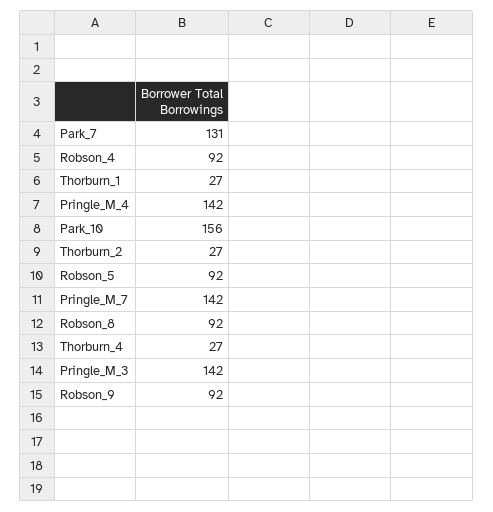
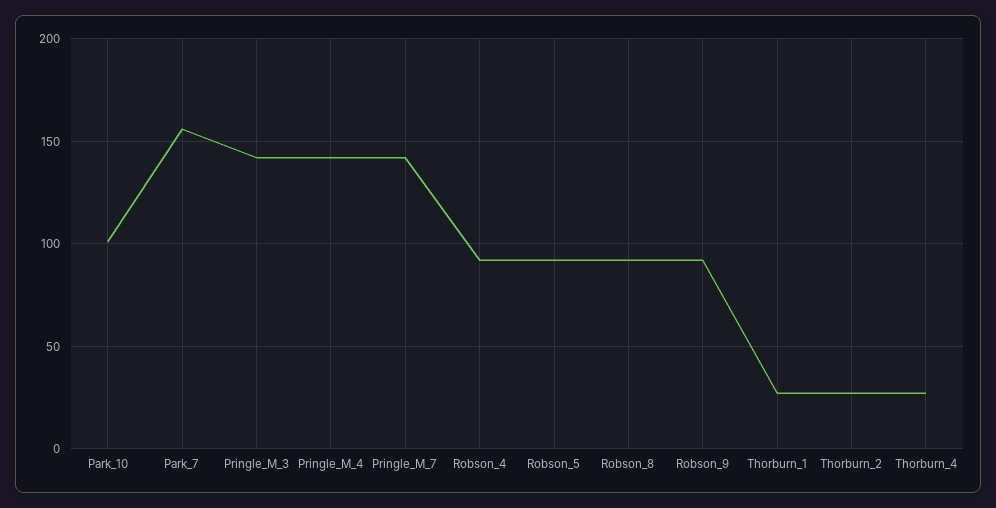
  {
-   "Park_7": 131,
+   "Park_7": 155,
    "Robson_4": 92,
    "Thorburn_1": 27,
    "Pringle_M_4": 142,
-   "Park_10": 156,
+   "Park_10": 100,
    "Thorburn_2": 27,
    "Robson_5": 92,
    "Pringle_M_7": 142,
    "Robson_8": 92,
    "Thorburn_4": 27,
    "Pringle_M_3": 142,
    "Robson_9": 92
  }

